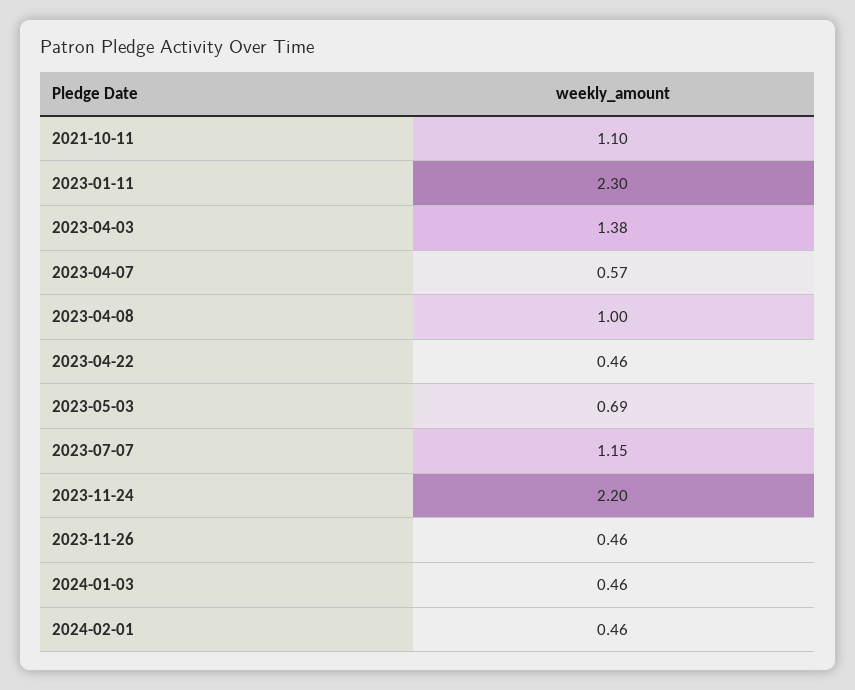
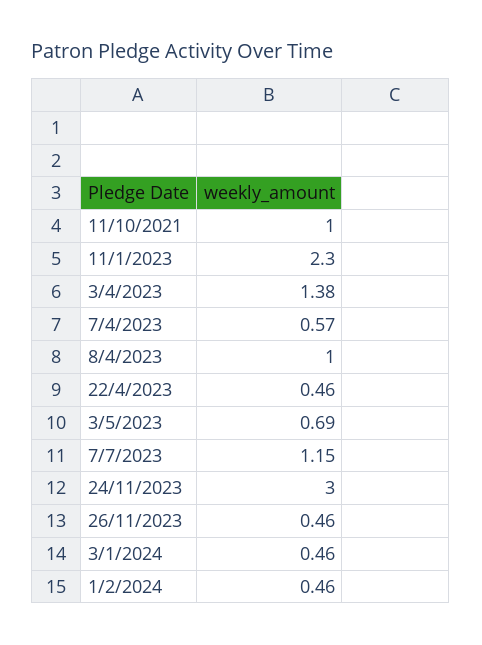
  {
-   "2021-10-11": 1.1,
+   "2021-10-11": 1,
    "2023-01-11": 2.3,
    "2023-04-03": 1.38,
    "2023-04-07": 0.57,
    "2023-04-08": 1,
    "2023-04-22": 0.46,
    "2023-05-03": 0.69,
    "2023-07-07": 1.15,
-   "2023-11-24": 2.2,
+   "2023-11-24": 3,
    "2023-11-26": 0.46,
    "2024-01-03": 0.46,
    "2024-02-01": 0.46
  }

